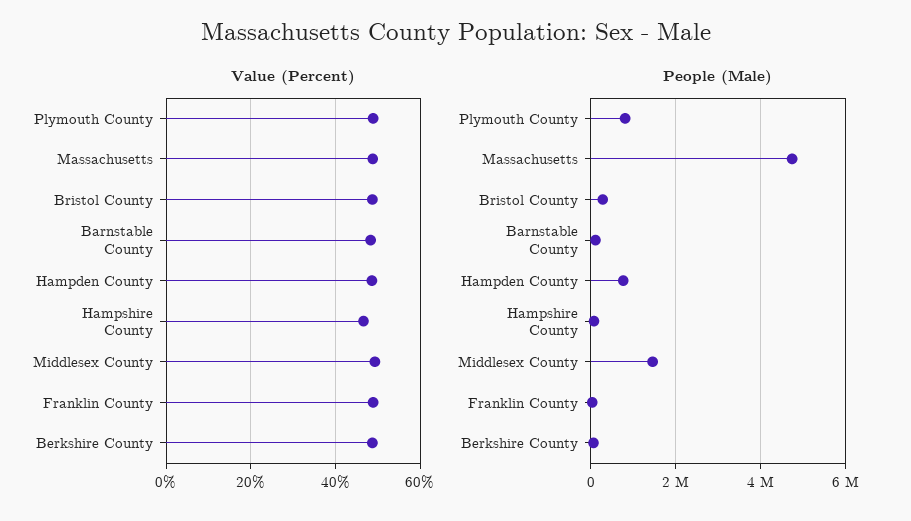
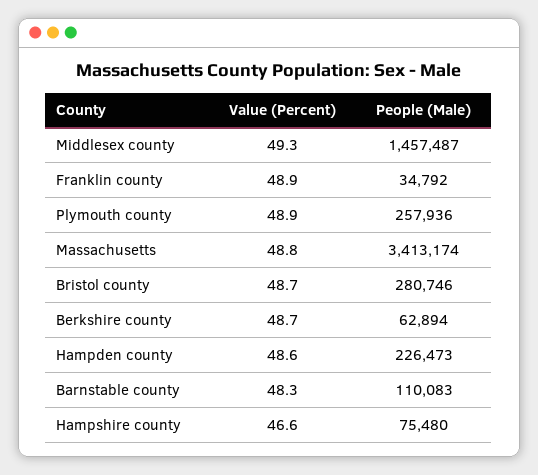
  {
    "Value (Percent)": {
      "Plymouth County": 48.9,
      "Massachusetts": 48.8,
      "Bristol County": 48.7,
      "Barnstable County": 48.3,
      "Hampden County": 48.6,
      "Hampshire County": 46.6,
      "Middlesex County": 49.3,
      "Franklin County": 48.9,
      "Berkshire County": 48.7
    },
    "People (Male)": {
-     "Plymouth County": 800000,
+     "Plymouth County": 257936,
-     "Massachusetts": 4800000,
+     "Massachusetts": 3413174,
      "Bristol County": 280746,
      "Barnstable County": 110083,
-     "Hampden County": 800000,
+     "Hampden County": 226473,
      "Hampshire County": 75480,
      "Middlesex County": 1457487,
      "Franklin County": 34792,
      "Berkshire County": 62894
    }
  }

